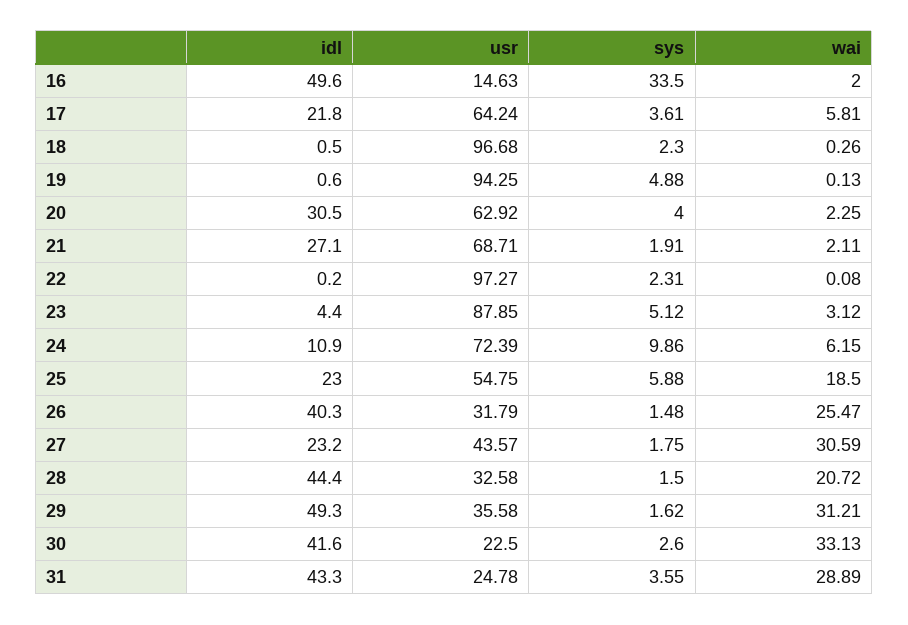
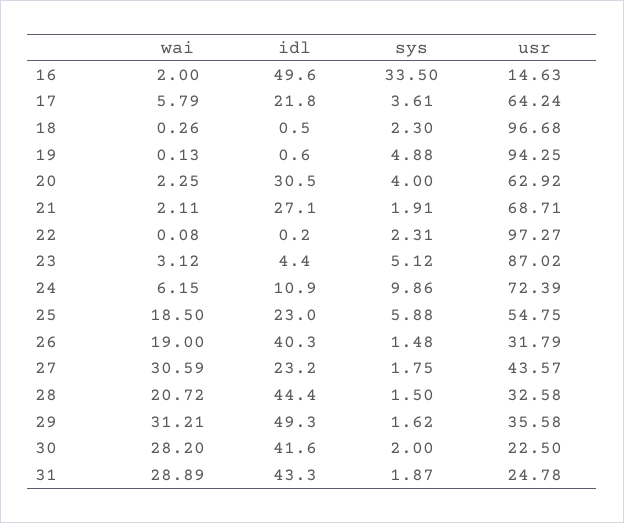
  {
    "idl": {
      "16": 49.6,
      "17": 21.8,
      "18": 0.5,
      "19": 0.6,
      "20": 30.5,
      "21": 27.1,
      "22": 0.2,
      "23": 4.4,
      "24": 10.9,
      "25": 23,
      "26": 40.3,
      "27": 23.2,
      "28": 44.4,
      "29": 49.3,
      "30": 41.6,
      "31": 43.3
    },
    "usr": {
      "16": 14.63,
      "17": 64.24,
      "18": 96.68,
      "19": 94.25,
      "20": 62.92,
      "21": 68.71,
      "22": 97.27,
-     "23": 87.85,
+     "23": 87.02,
      "24": 72.39,
      "25": 54.75,
      "26": 31.79,
      "27": 43.57,
      "28": 32.58,
      "29": 35.58,
      "30": 22.5,
      "31": 24.78
    },
    "sys": {
      "16": 33.5,
      "17": 3.61,
      "18": 2.3,
      "19": 4.88,
      "20": 4,
      "21": 1.91,
      "22": 2.31,
      "23": 5.12,
      "24": 9.86,
      "25": 5.88,
      "26": 1.48,
      "27": 1.75,
      "28": 1.5,
      "29": 1.62,
-     "30": 2.6,
+     "30": 2,
-     "31": 3.55
+     "31": 1.87
    },
    "wai": {
      "16": 2,
-     "17": 5.81,
+     "17": 5.79,
      "18": 0.26,
      "19": 0.13,
      "20": 2.25,
      "21": 2.11,
      "22": 0.08,
      "23": 3.12,
      "24": 6.15,
      "25": 18.5,
-     "26": 25.47,
+     "26": 19,
      "27": 30.59,
      "28": 20.72,
      "29": 31.21,
-     "30": 33.13,
+     "30": 28.2,
      "31": 28.89
    }
  }

